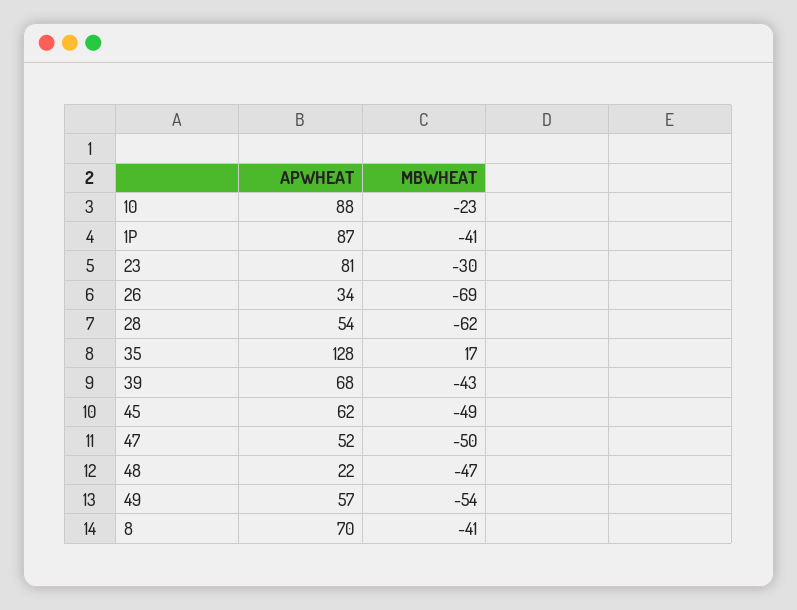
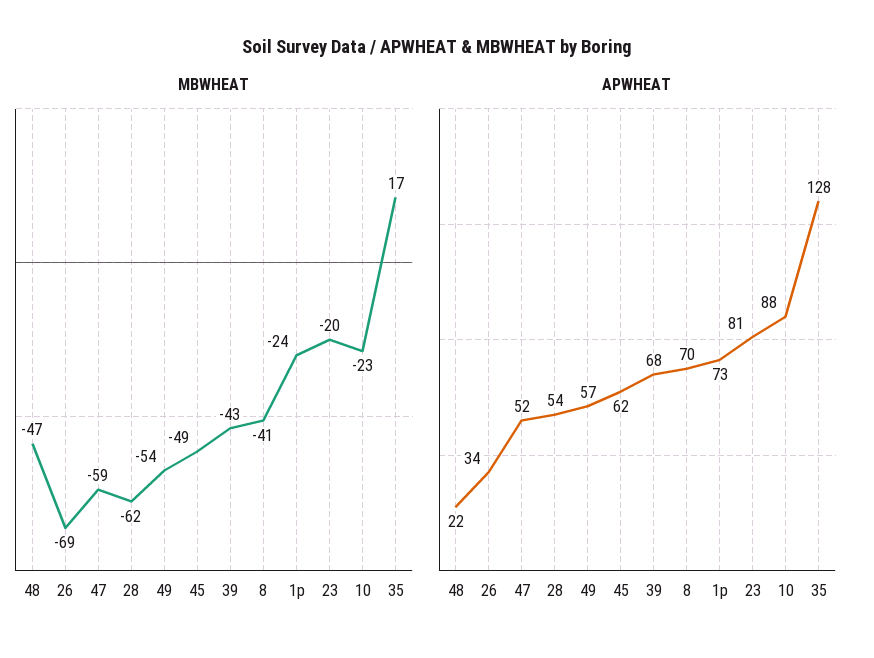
  {
    "APWHEAT": {
      "10": 88,
-     "1P": 87,
+     "1P": 73,
      "23": 81,
      "26": 34,
      "28": 54,
      "35": 128,
      "39": 68,
      "45": 62,
      "47": 52,
      "48": 22,
      "49": 57,
      "8": 70
    },
    "MBWHEAT": {
      "10": -23,
-     "1P": -41,
+     "1P": -24,
-     "23": -30,
+     "23": -20,
      "26": -69,
      "28": -62,
      "35": 17,
      "39": -43,
      "45": -49,
-     "47": -50,
+     "47": -59,
      "48": -47,
      "49": -54,
      "8": -41
    }
  }

